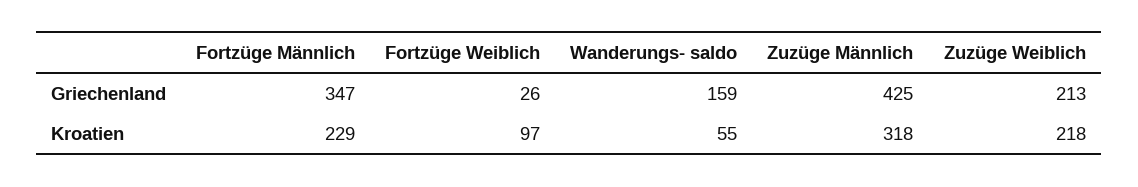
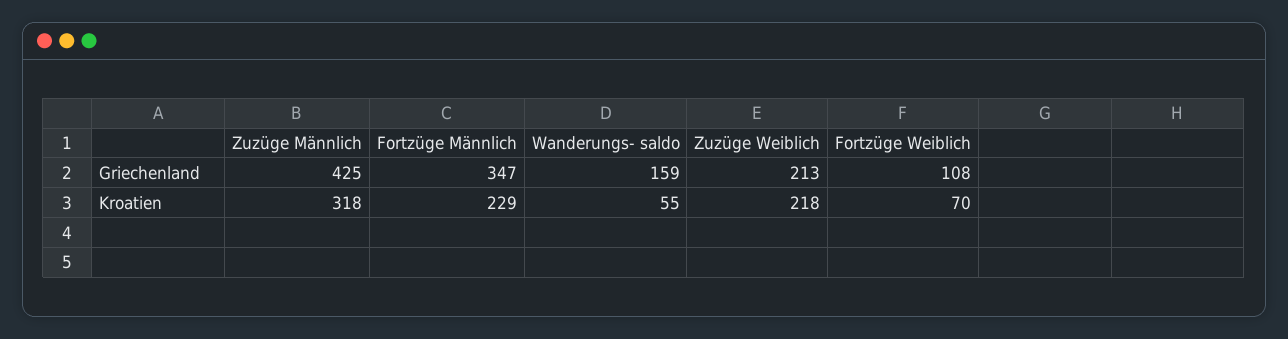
  {
    "Fortzüge Männlich": {
      "Griechenland": 347,
      "Kroatien": 229
    },
    "Fortzüge Weiblich": {
-     "Griechenland": 26,
+     "Griechenland": 108,
-     "Kroatien": 97
+     "Kroatien": 70
    },
    "Wanderungs- saldo": {
      "Griechenland": 159,
      "Kroatien": 55
    },
    "Zuzüge Männlich": {
      "Griechenland": 425,
      "Kroatien": 318
    },
    "Zuzüge Weiblich": {
      "Griechenland": 213,
      "Kroatien": 218
    }
  }

